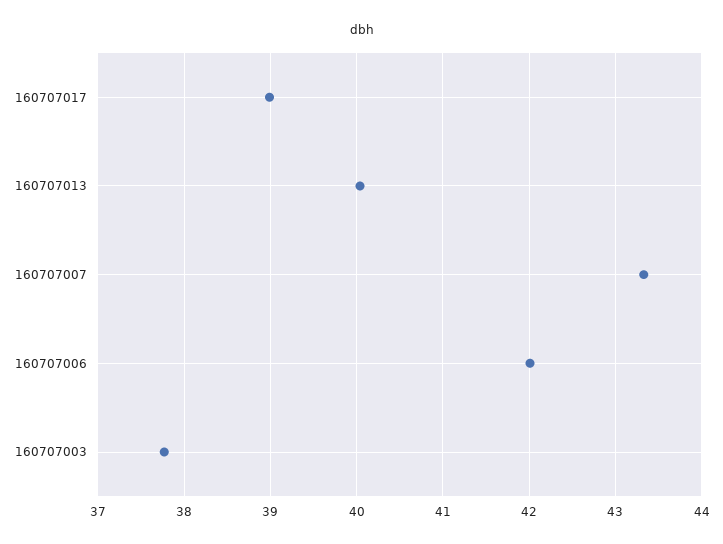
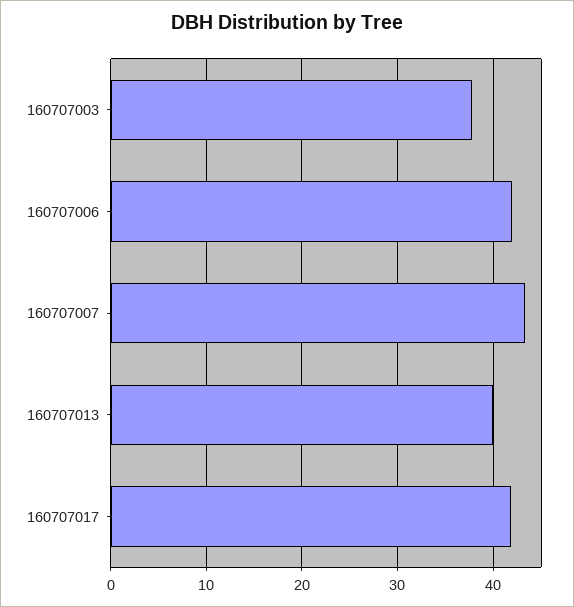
  {
-   "160707017": 39,
+   "160707017": 42,
    "160707013": 40,
    "160707007": 43.3,
    "160707006": 42,
    "160707003": 37.8
  }

